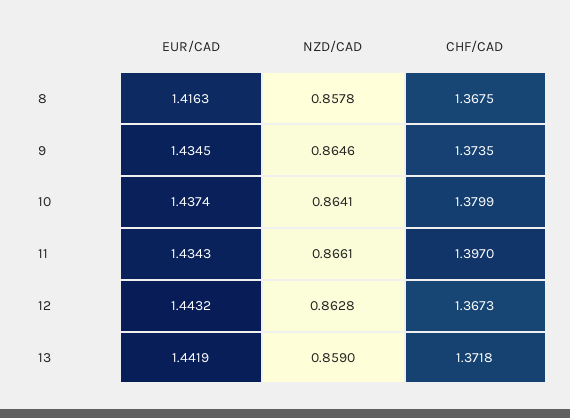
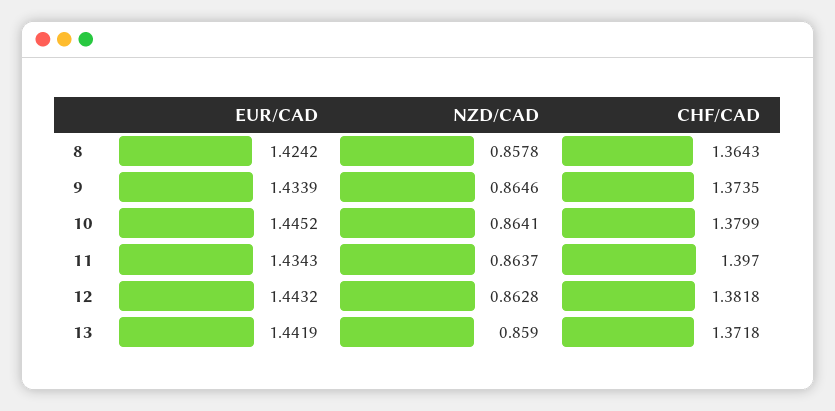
  {
    "EUR/CAD": {
-     "8": 1.4163,
+     "8": 1.4242,
-     "9": 1.4345,
+     "9": 1.4339,
-     "10": 1.4374,
+     "10": 1.4452,
      "11": 1.4343,
      "12": 1.4432,
      "13": 1.4419
    },
    "NZD/CAD": {
      "8": 0.8578,
      "9": 0.8646,
      "10": 0.8641,
-     "11": 0.8661,
+     "11": 0.8637,
      "12": 0.8628,
      "13": 0.859
    },
    "CHF/CAD": {
-     "8": 1.3675,
+     "8": 1.3643,
      "9": 1.3735,
      "10": 1.3799,
      "11": 1.397,
-     "12": 1.3673,
+     "12": 1.3818,
      "13": 1.3718
    }
  }

